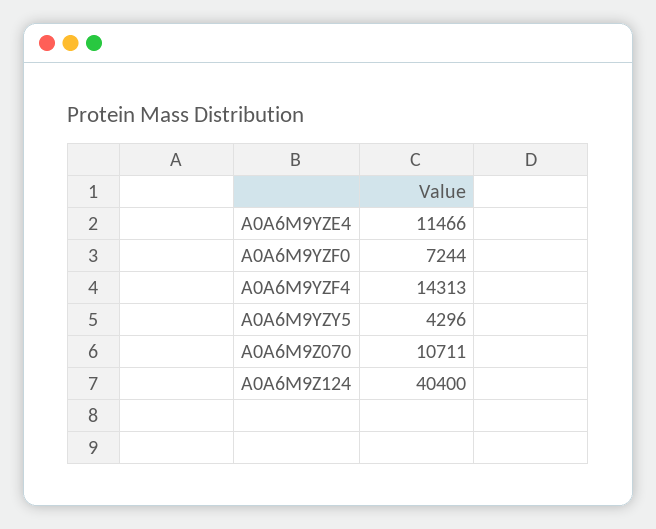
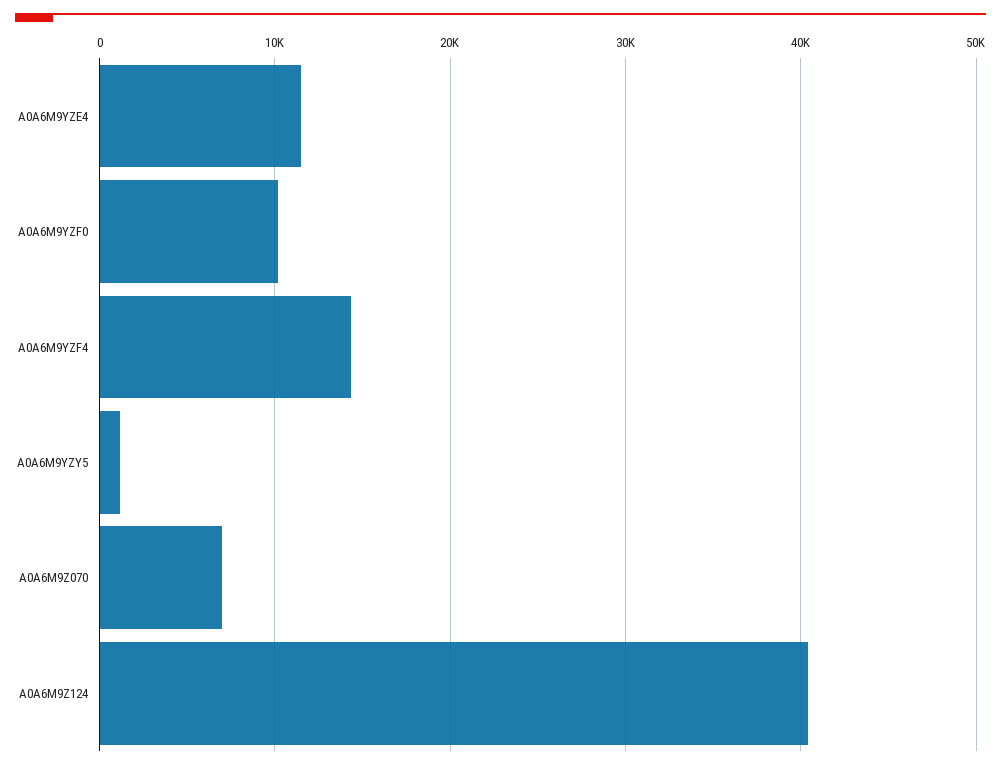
  {
    "A0A6M9YZE4": 11466,
-   "A0A6M9YZF0": 7244,
+   "A0A6M9YZF0": 10000,
    "A0A6M9YZF4": 14313,
-   "A0A6M9YZY5": 4296,
+   "A0A6M9YZY5": 1000,
-   "A0A6M9Z070": 10711,
+   "A0A6M9Z070": 7000,
    "A0A6M9Z124": 40400
  }

